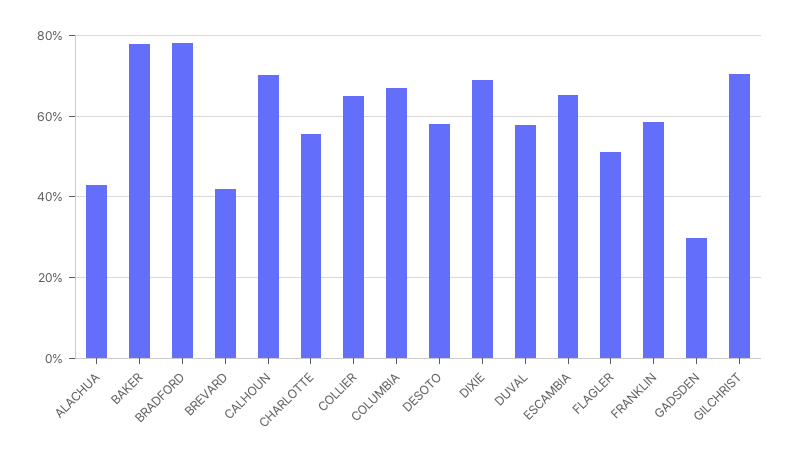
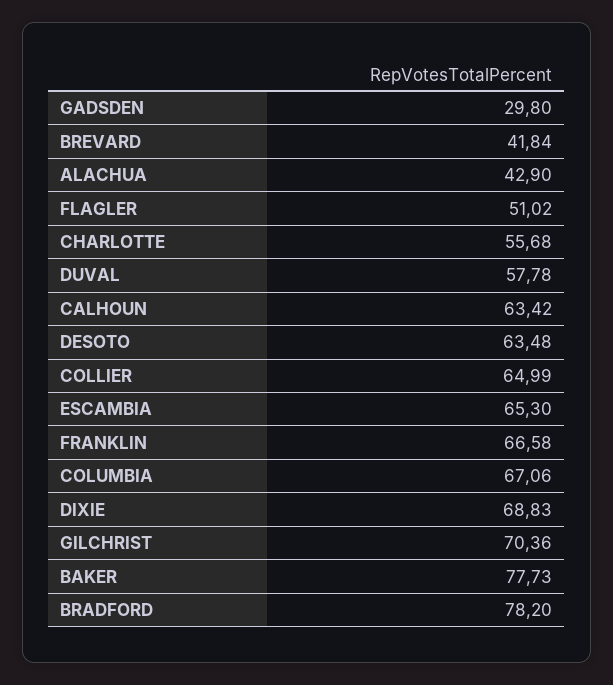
  {
    "ALACHUA": 42.9,
    "BAKER": 77.73,
    "BRADFORD": 78.2,
    "BREVARD": 41.84,
-   "CALHOUN": 70,
+   "CALHOUN": 63.42,
    "CHARLOTTE": 55.68,
    "COLLIER": 64.99,
    "COLUMBIA": 67.06,
-   "DESOTO": 58,
+   "DESOTO": 63.48,
    "DIXIE": 68.83,
    "DUVAL": 57.78,
    "ESCAMBIA": 65.3,
    "FLAGLER": 51.02,
-   "FRANKLIN": 58,
+   "FRANKLIN": 66.58,
    "GADSDEN": 29.8,
    "GILCHRIST": 70.36
  }

